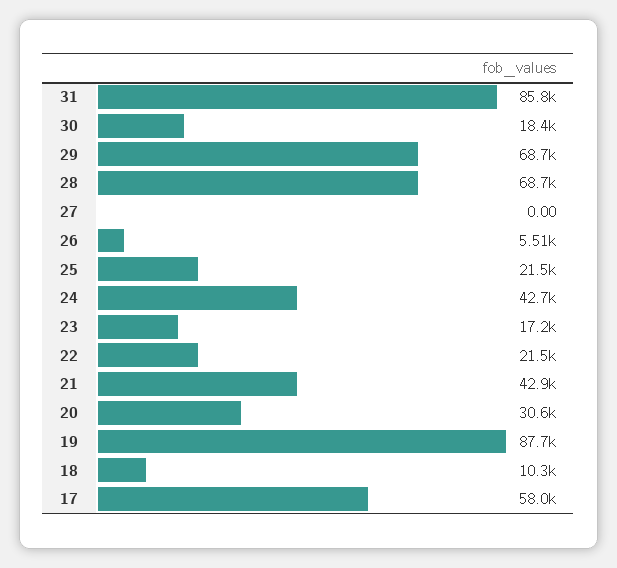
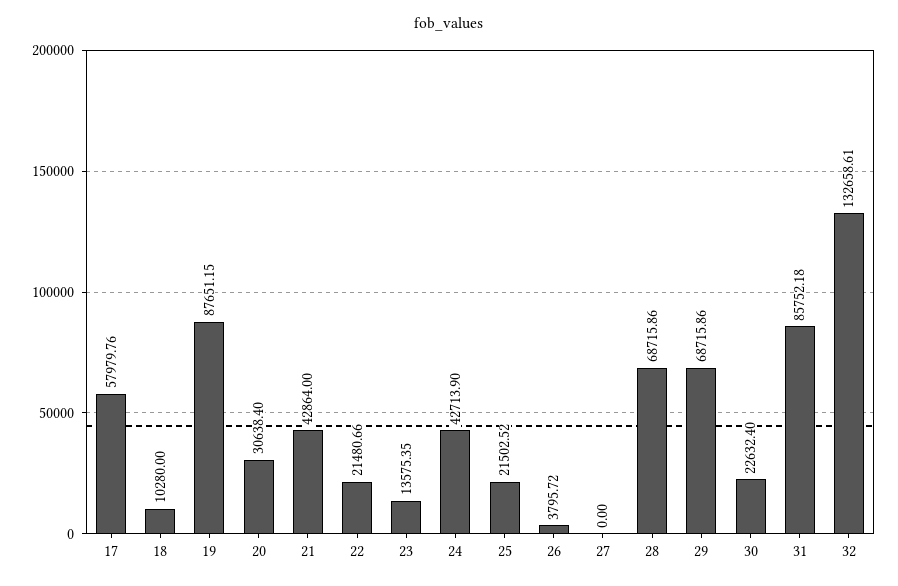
  {
    "31": 85752.18,
-   "30": 18400,
+   "30": 22632.4,
    "29": 68715.86,
    "28": 68715.86,
    "27": 0,
-   "26": 5510,
+   "26": 3795.72,
    "25": 21502.52,
    "24": 42713.9,
-   "23": 17200,
+   "23": 13575.35,
    "22": 21480.66,
    "21": 42864,
    "20": 30638.4,
    "19": 87651.15,
    "18": 10280,
-   "17": 57979.76
+   "17": 57979.76,
+   "32": 132658.61
  }

